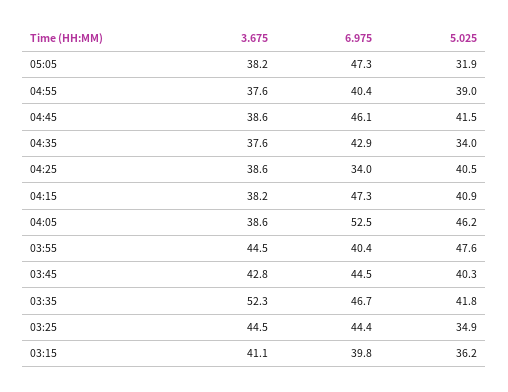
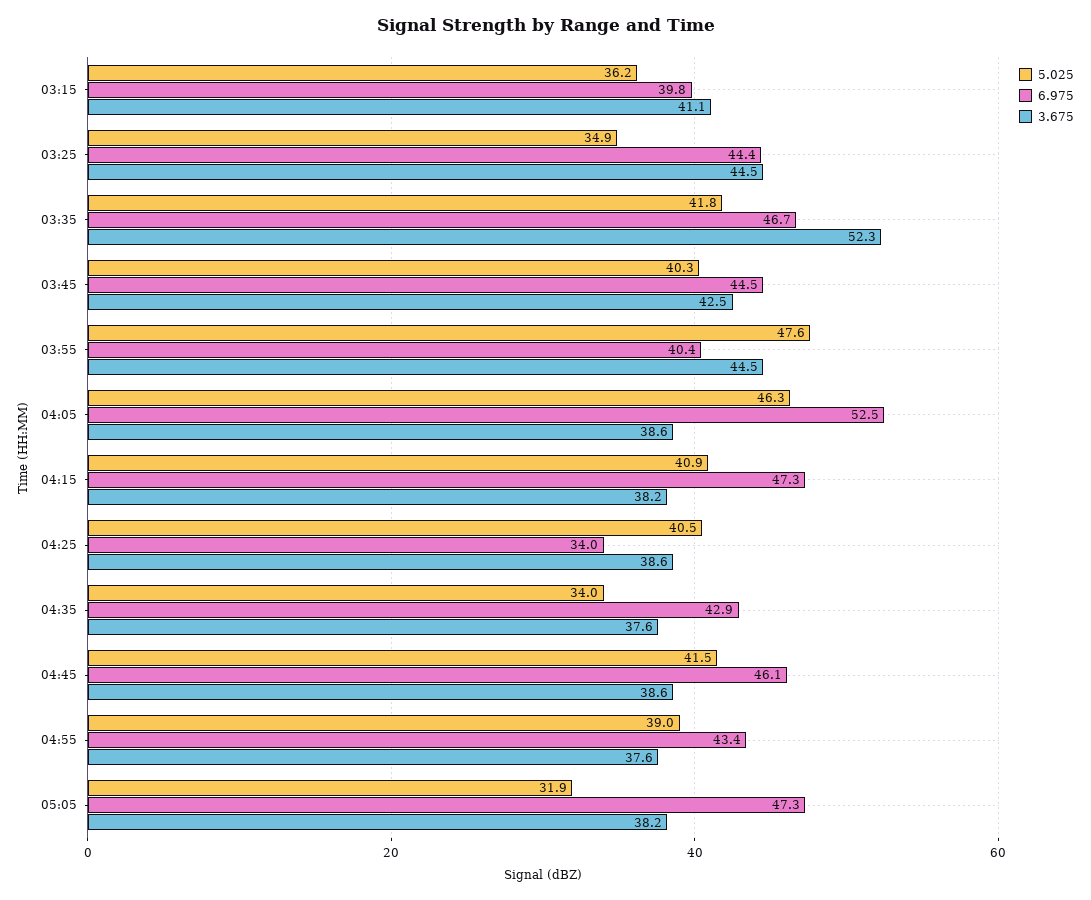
  {
    "3.675": {
      "05:05": 38.2,
      "04:55": 37.6,
      "04:45": 38.6,
      "04:35": 37.6,
      "04:25": 38.6,
      "04:15": 38.2,
      "04:05": 38.6,
      "03:55": 44.5,
-     "03:45": 42.8,
+     "03:45": 42.5,
      "03:35": 52.3,
      "03:25": 44.5,
      "03:15": 41.1
    },
    "6.975": {
      "05:05": 47.3,
-     "04:55": 40.4,
+     "04:55": 43.4,
      "04:45": 46.1,
      "04:35": 42.9,
      "04:25": 34,
      "04:15": 47.3,
      "04:05": 52.5,
      "03:55": 40.4,
      "03:45": 44.5,
      "03:35": 46.7,
      "03:25": 44.4,
      "03:15": 39.8
    },
    "5.025": {
      "05:05": 31.9,
      "04:55": 39,
      "04:45": 41.5,
      "04:35": 34,
      "04:25": 40.5,
      "04:15": 40.9,
-     "04:05": 46.2,
+     "04:05": 46.3,
      "03:55": 47.6,
      "03:45": 40.3,
      "03:35": 41.8,
      "03:25": 34.9,
      "03:15": 36.2
    }
  }

